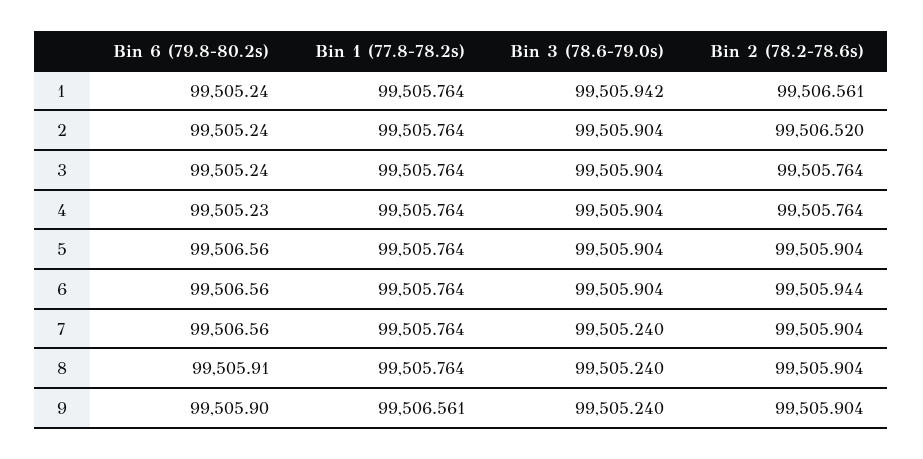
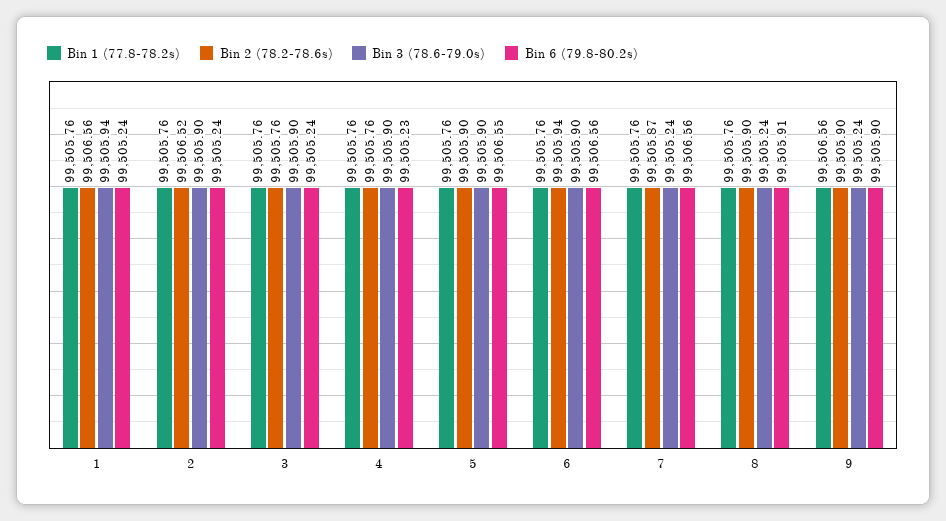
  {
    "Bin 6 (79.8-80.2s)": {
      "1": 99505.24,
      "2": 99505.24,
      "3": 99505.24,
      "4": 99505.23,
-     "5": 99506.56,
+     "5": 99506.55,
      "6": 99506.56,
      "7": 99506.56,
      "8": 99505.91,
      "9": 99505.9
    },
    "Bin 1 (77.8-78.2s)": {
      "1": 99505.764,
      "2": 99505.764,
      "3": 99505.764,
      "4": 99505.764,
      "5": 99505.764,
      "6": 99505.764,
      "7": 99505.764,
      "8": 99505.764,
      "9": 99506.561
    },
    "Bin 3 (78.6-79.0s)": {
      "1": 99505.942,
      "2": 99505.904,
      "3": 99505.904,
      "4": 99505.904,
      "5": 99505.904,
      "6": 99505.904,
      "7": 99505.24,
      "8": 99505.24,
      "9": 99505.24
    },
    "Bin 2 (78.2-78.6s)": {
      "1": 99506.561,
      "2": 99506.52,
      "3": 99505.764,
      "4": 99505.764,
      "5": 99505.904,
      "6": 99505.944,
-     "7": 99505.904,
+     "7": 99505.87,
      "8": 99505.904,
      "9": 99505.904
    }
  }

